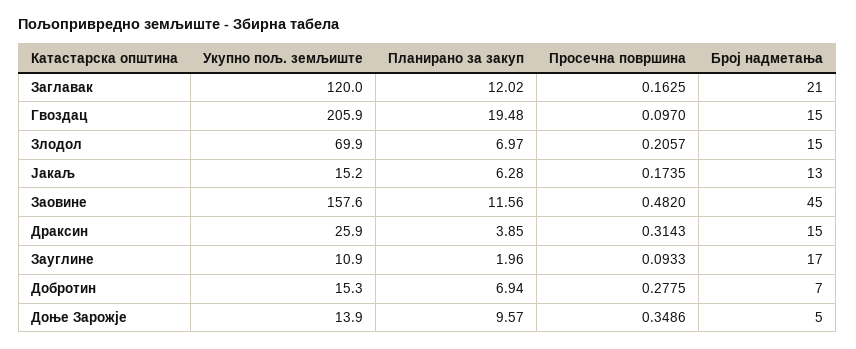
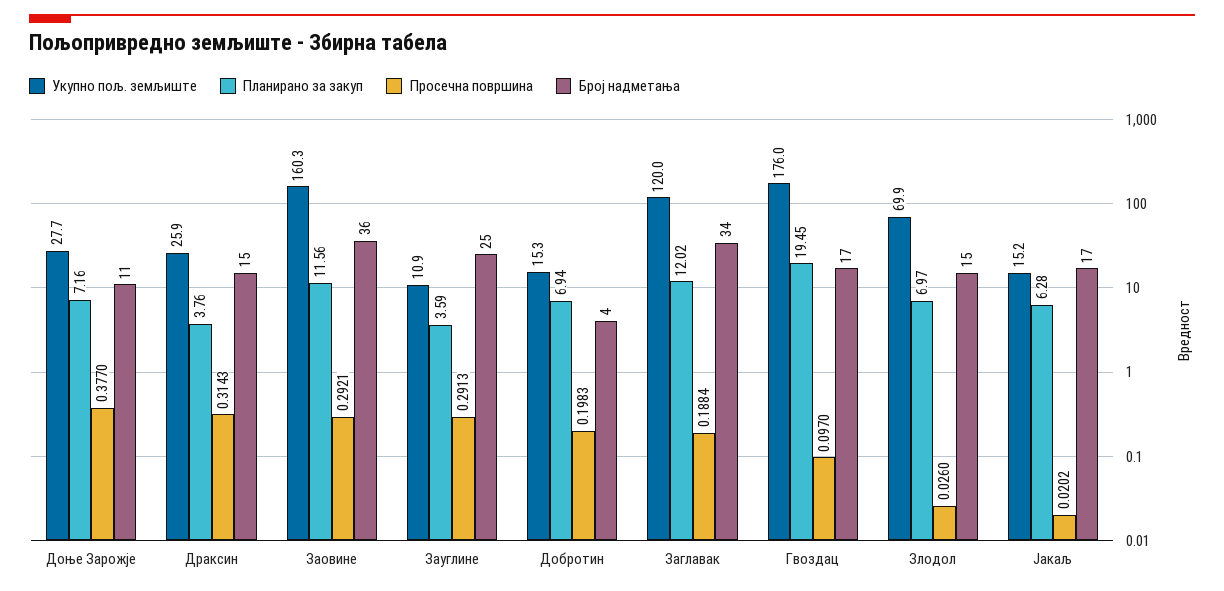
  {
    "Укупно пољ. земљиште": {
      "Заглавак": 120,
-     "Гвоздац": 205.9,
+     "Гвоздац": 176,
      "Злодол": 69.9,
      "Јакаљ": 15.2,
-     "Заовине": 157.6,
+     "Заовине": 160.3,
      "Драксин": 25.9,
      "Зауглине": 10.9,
      "Добротин": 15.3,
-     "Доње Зарожје": 13.9
+     "Доње Зарожје": 27.7
    },
    "Планирано за закуп": {
      "Заглавак": 12.02,
-     "Гвоздац": 19.48,
+     "Гвоздац": 19.45,
      "Злодол": 6.97,
      "Јакаљ": 6.28,
      "Заовине": 11.56,
-     "Драксин": 3.85,
+     "Драксин": 3.76,
-     "Зауглине": 1.96,
+     "Зауглине": 3.59,
      "Добротин": 6.94,
-     "Доње Зарожје": 9.57
+     "Доње Зарожје": 7.16
    },
    "Просечна површина": {
-     "Заглавак": 0.1625,
+     "Заглавак": 0.1884,
      "Гвоздац": 0.097,
-     "Злодол": 0.2057,
+     "Злодол": 0.026,
-     "Јакаљ": 0.1735,
+     "Јакаљ": 0.0202,
-     "Заовине": 0.482,
+     "Заовине": 0.2921,
      "Драксин": 0.3143,
-     "Зауглине": 0.0933,
+     "Зауглине": 0.2913,
-     "Добротин": 0.2775,
+     "Добротин": 0.1983,
-     "Доње Зарожје": 0.3486
+     "Доње Зарожје": 0.377
    },
    "Број надметања": {
-     "Заглавак": 21,
+     "Заглавак": 34,
-     "Гвоздац": 15,
+     "Гвоздац": 17,
      "Злодол": 15,
-     "Јакаљ": 13,
+     "Јакаљ": 17,
-     "Заовине": 45,
+     "Заовине": 36,
      "Драксин": 15,
-     "Зауглине": 17,
+     "Зауглине": 25,
-     "Добротин": 7,
+     "Добротин": 4,
-     "Доње Зарожје": 5
+     "Доње Зарожје": 11
    }
  }

